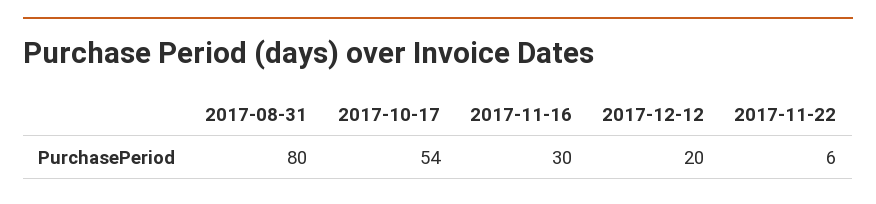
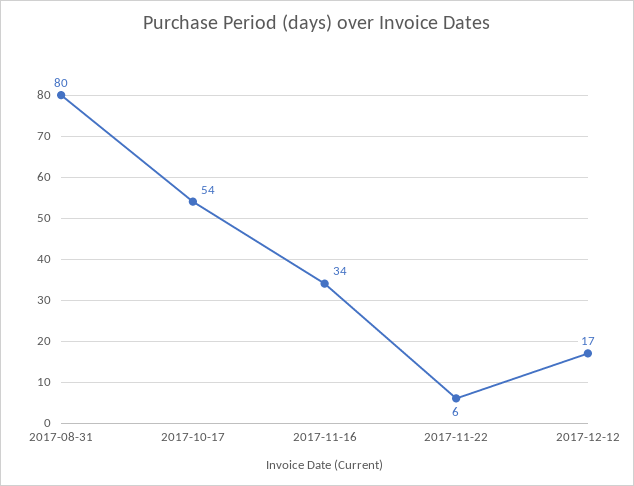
  {
    "2017-08-31": 80,
    "2017-10-17": 54,
-   "2017-11-16": 30,
+   "2017-11-16": 34,
-   "2017-12-12": 20,
+   "2017-12-12": 17,
    "2017-11-22": 6
  }

